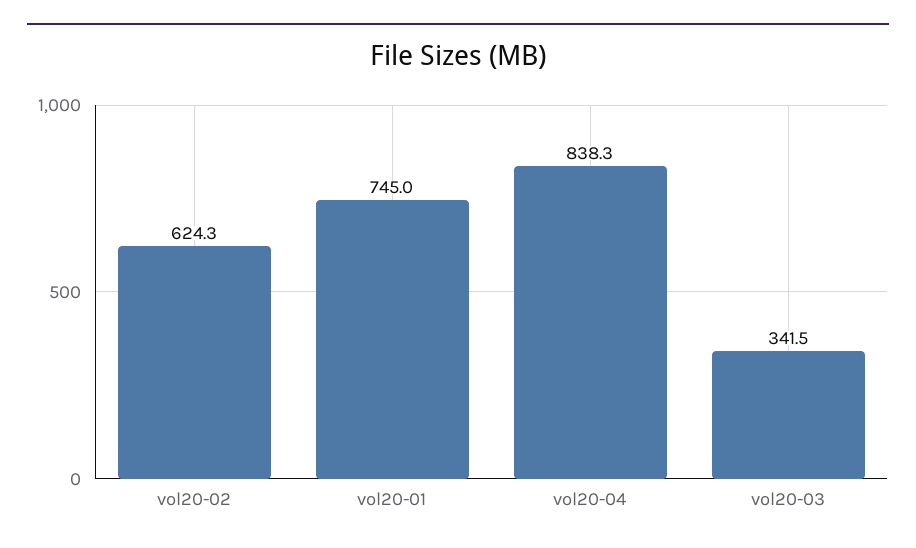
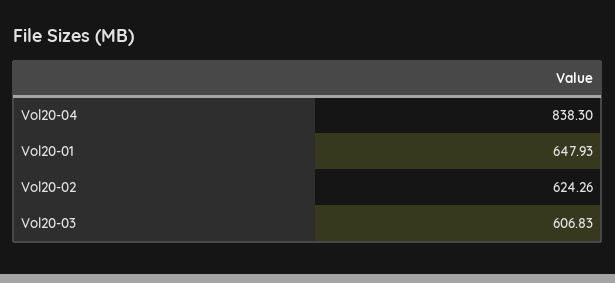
  {
    "vol20-02": 624.26,
-   "vol20-01": 745,
+   "vol20-01": 647.93,
    "vol20-04": 838.3,
-   "vol20-03": 341.5
+   "vol20-03": 606.83
  }

